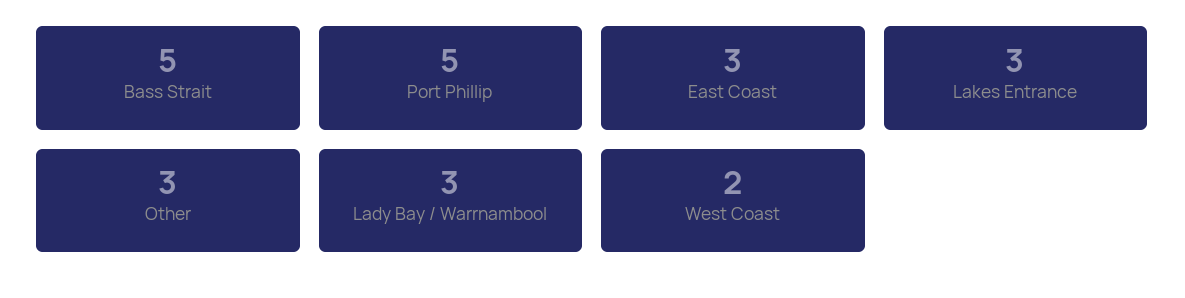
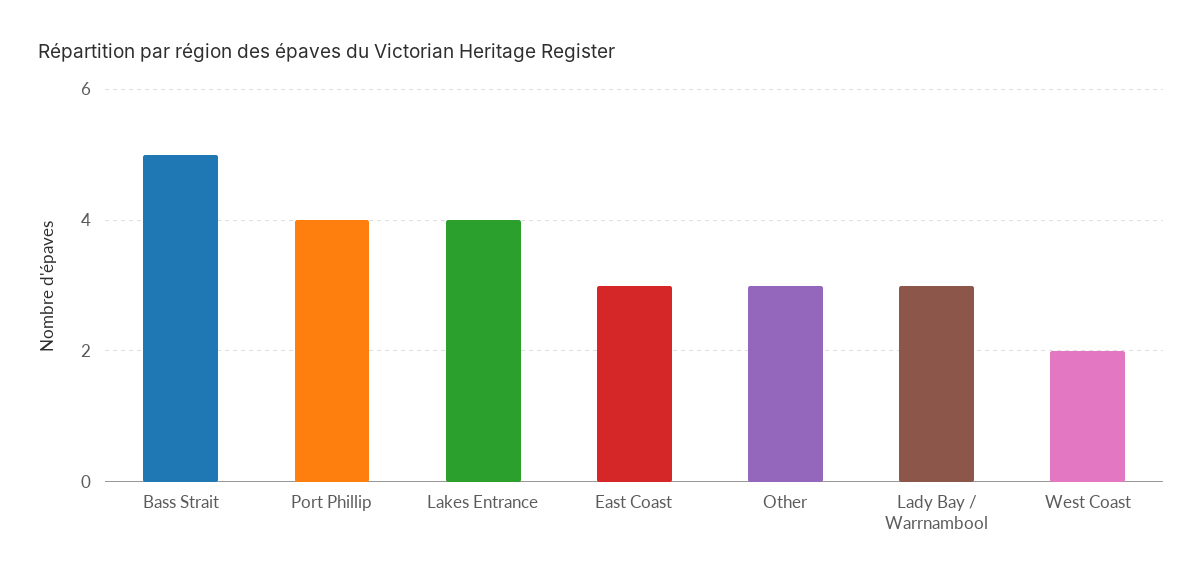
  {
    "Bass Strait": 5,
-   "Port Phillip": 5,
+   "Port Phillip": 4,
    "East Coast": 3,
-   "Lakes Entrance": 3,
+   "Lakes Entrance": 4,
    "Other": 3,
    "Lady Bay / Warrnambool": 3,
    "West Coast": 2
  }

